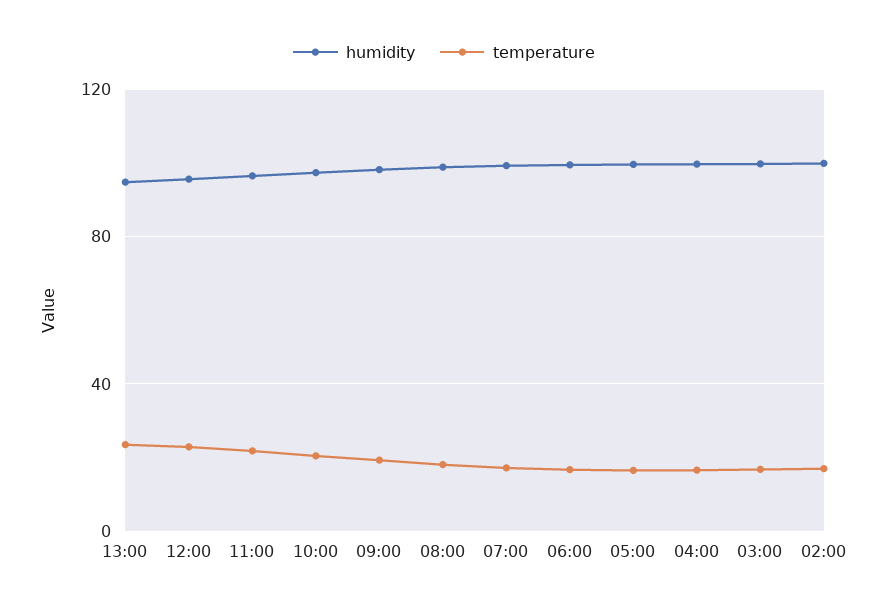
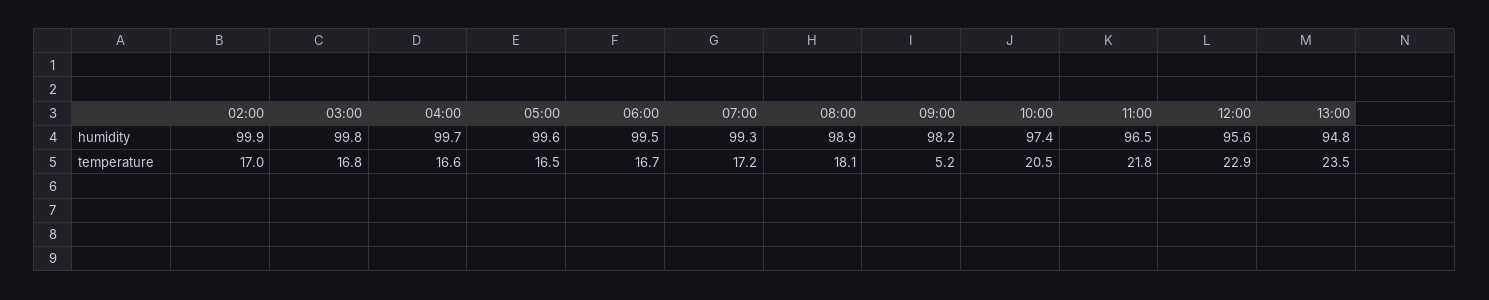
  {
    "humidity": {
      "13:00": 94.8,
      "12:00": 95.6,
      "11:00": 96.5,
      "10:00": 97.4,
      "09:00": 98.2,
      "08:00": 98.9,
      "07:00": 99.3,
      "06:00": 99.5,
      "05:00": 99.6,
      "04:00": 99.7,
      "03:00": 99.8,
      "02:00": 99.9
    },
    "temperature": {
      "13:00": 23.5,
      "12:00": 22.9,
      "11:00": 21.8,
      "10:00": 20.5,
-     "09:00": 20,
+     "09:00": 5.2,
      "08:00": 18.1,
      "07:00": 17.2,
      "06:00": 16.7,
      "05:00": 16.5,
      "04:00": 16.6,
      "03:00": 16.8,
      "02:00": 17
    }
  }

